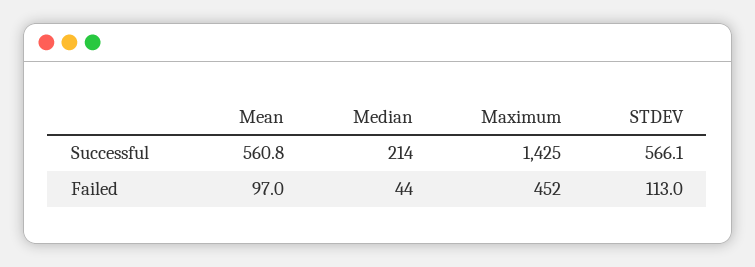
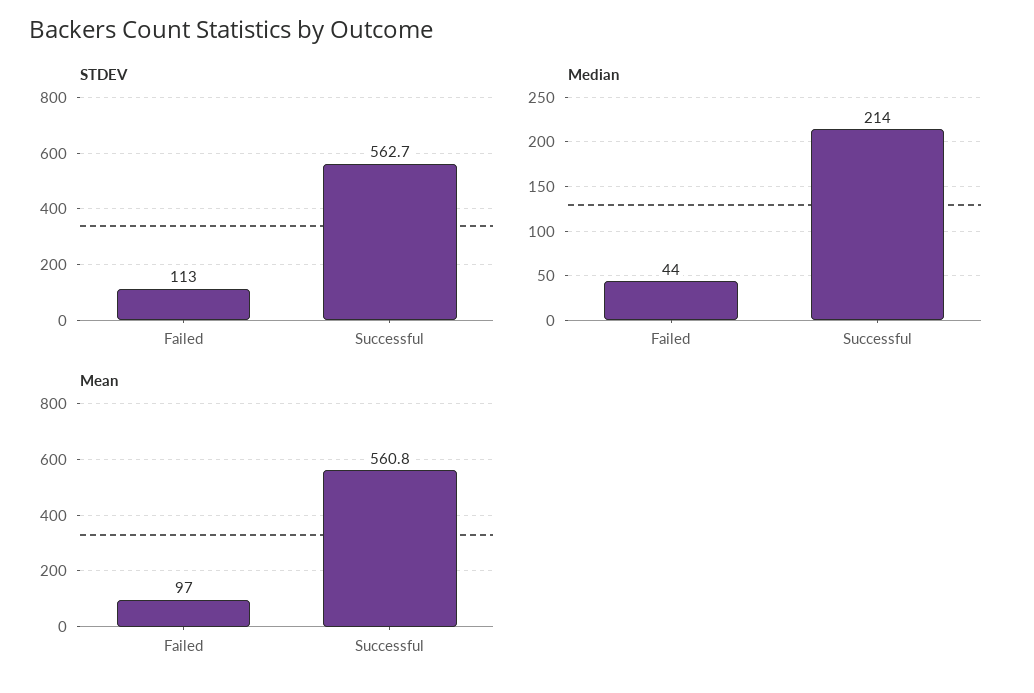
  {
    "Mean": {
      "Successful": 560.8,
      "Failed": 97
    },
    "Median": {
      "Successful": 214,
      "Failed": 44
    },
-   "Maximum": {
-     "Successful": 1425,
-     "Failed": 452
-   },
    "STDEV": {
-     "Successful": 566.1,
+     "Successful": 562.7,
      "Failed": 113
    }
  }

